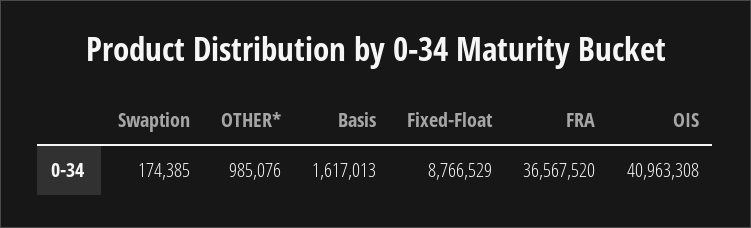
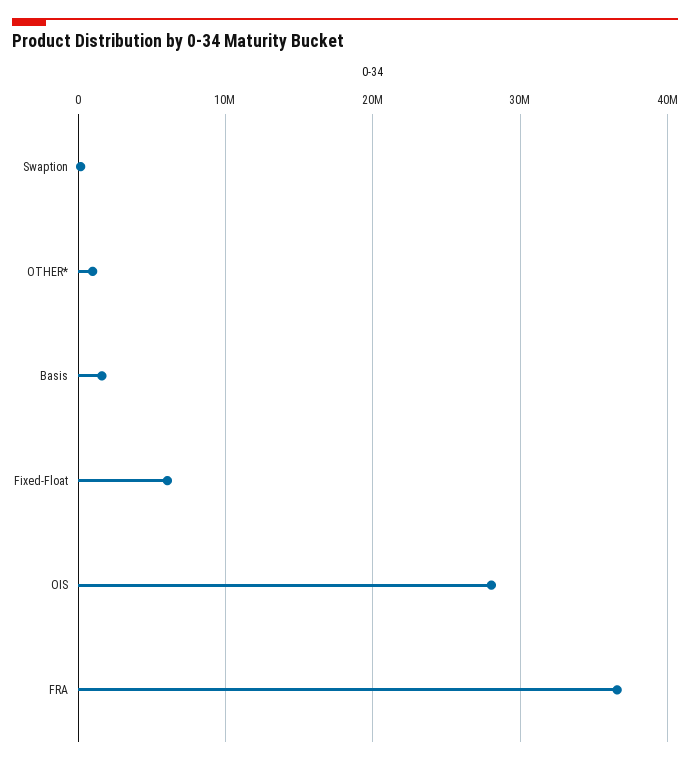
  {
    "Swaption": 174385,
    "OTHER*": 985076,
    "Basis": 1617013,
-   "Fixed-Float": 8766529,
+   "Fixed-Float": 6000000,
    "FRA": 36567520,
-   "OIS": 40963308
+   "OIS": 28000000
  }

